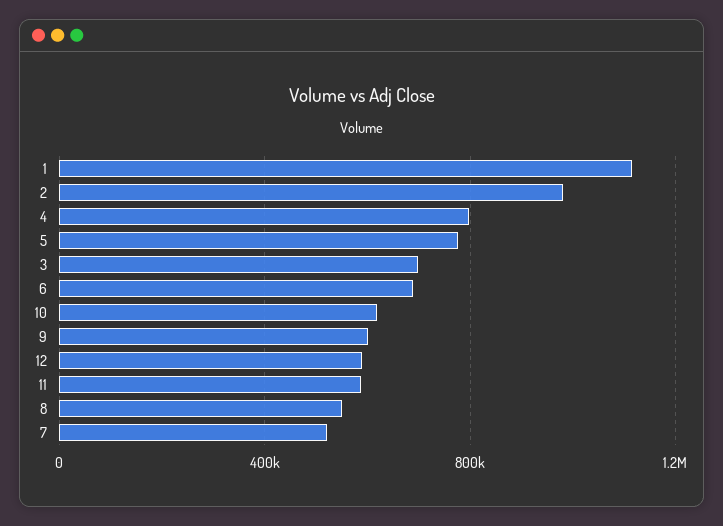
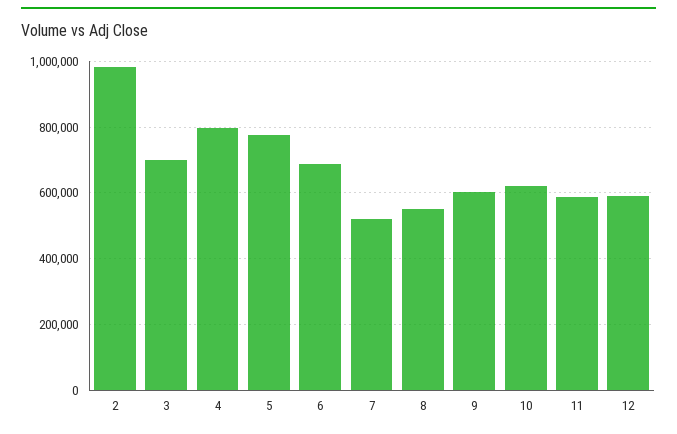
  {
-   "1": 1100000,
    "2": 980000,
    "4": 800000,
    "5": 780000,
    "3": 700000,
    "6": 680000,
    "10": 620000,
    "9": 600000,
    "12": 600000,
    "11": 580000,
    "8": 560000,
    "7": 520000
  }

